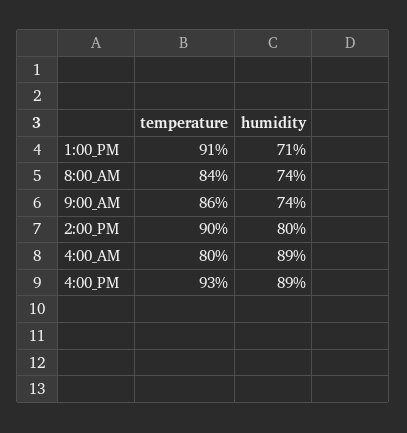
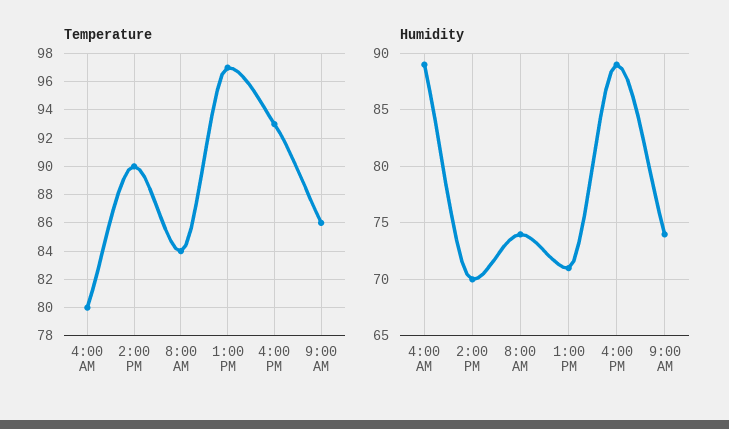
  {
    "temperature": {
-     "1:00_PM": 91,
+     "1:00_PM": 97,
      "8:00_AM": 84,
      "9:00_AM": 86,
      "2:00_PM": 90,
      "4:00_AM": 80,
      "4:00_PM": 93
    },
    "humidity": {
      "1:00_PM": 71,
      "8:00_AM": 74,
      "9:00_AM": 74,
-     "2:00_PM": 80,
+     "2:00_PM": 70,
      "4:00_AM": 89,
      "4:00_PM": 89
    }
  }

